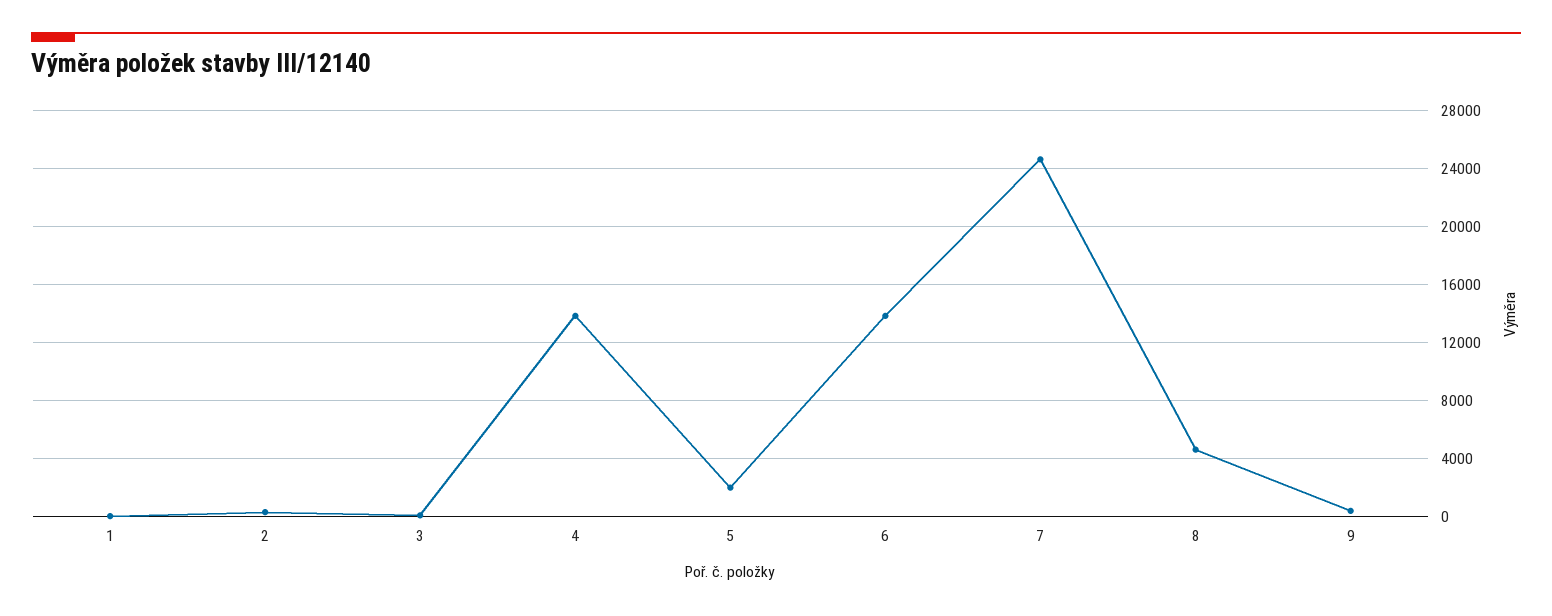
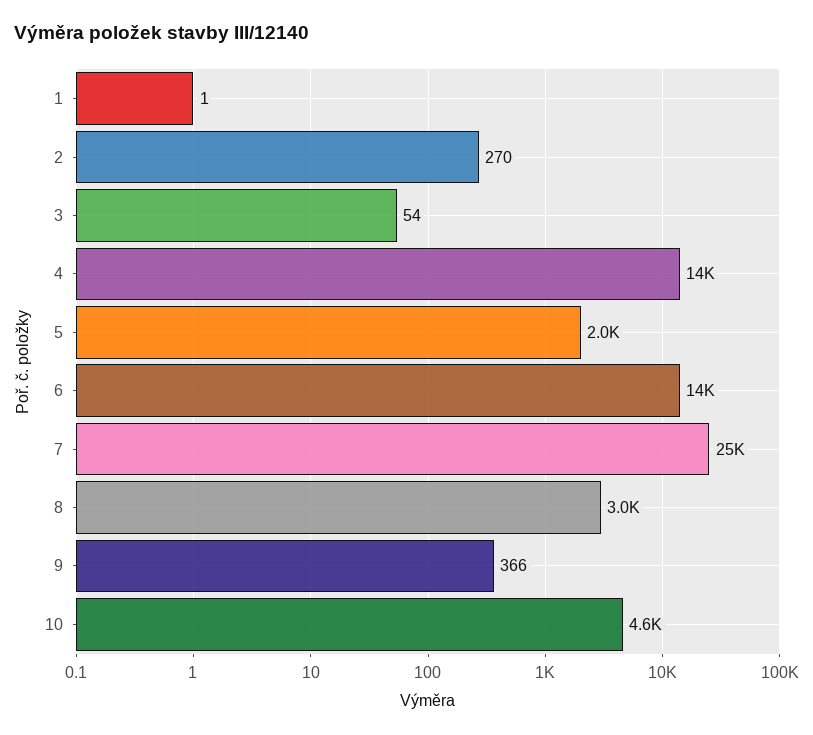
  {
    "1": 1,
    "2": 270,
    "3": 54,
    "4": 14000,
    "5": 2000,
    "6": 14000,
    "7": 25000,
-   "8": 4500,
+   "8": 3000,
-   "9": 366
+   "9": 366,
+   "10": 4600
  }

